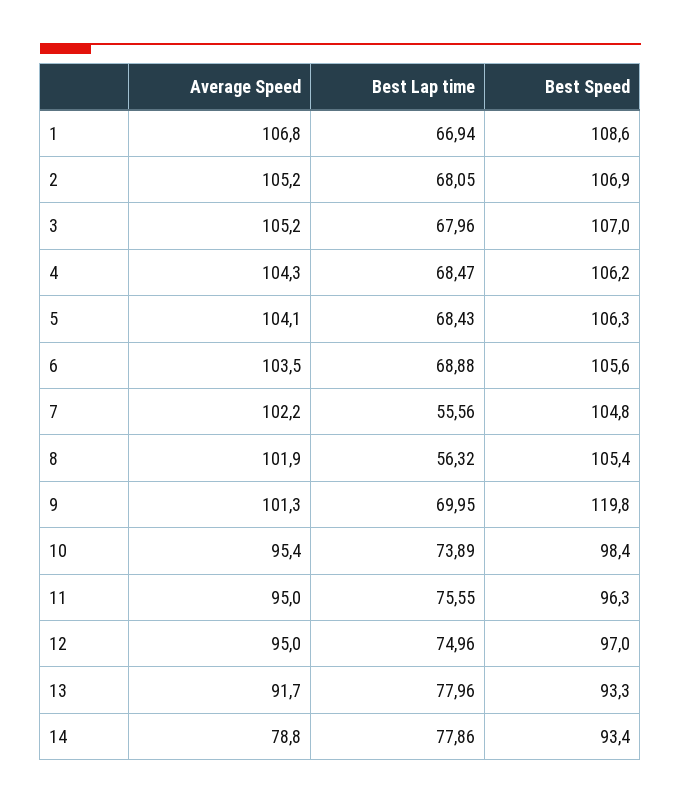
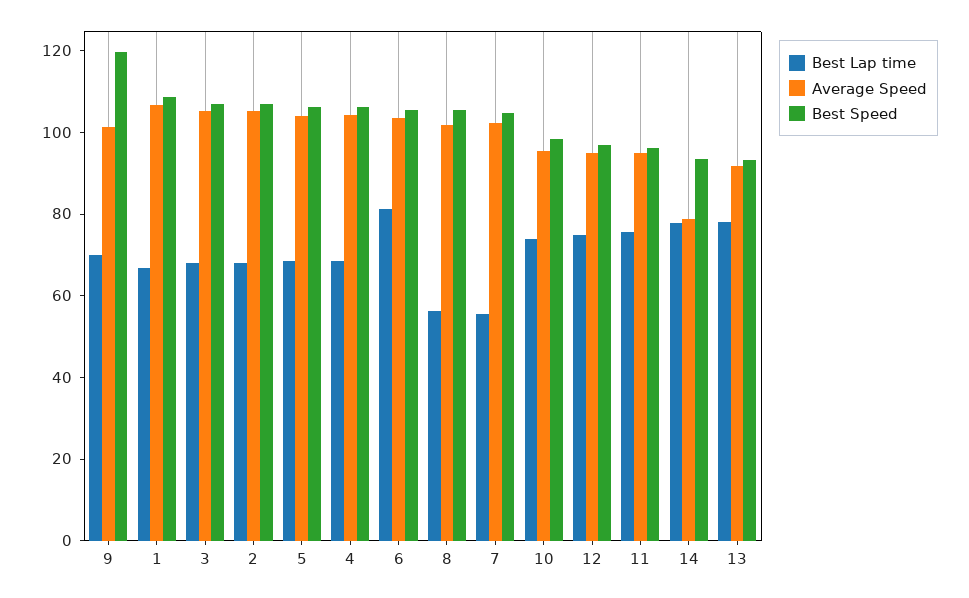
  {
    "Average Speed": {
      "1": 106.8,
      "2": 105.2,
      "3": 105.2,
      "4": 104.3,
      "5": 104.1,
      "6": 103.5,
      "7": 102.2,
      "8": 101.9,
      "9": 101.3,
      "10": 95.4,
      "11": 95,
      "12": 95,
      "13": 91.7,
      "14": 78.8
    },
    "Best Lap time": {
      "1": 66.94,
      "2": 68.05,
      "3": 67.96,
      "4": 68.47,
      "5": 68.43,
-     "6": 68.88,
+     "6": 80,
      "7": 55.56,
      "8": 56.32,
      "9": 69.95,
      "10": 73.89,
      "11": 75.55,
      "12": 74.96,
      "13": 77.96,
      "14": 77.86
    },
    "Best Speed": {
      "1": 108.6,
      "2": 106.9,
      "3": 107,
      "4": 106.2,
      "5": 106.3,
      "6": 105.6,
      "7": 104.8,
      "8": 105.4,
      "9": 119.8,
      "10": 98.4,
      "11": 96.3,
      "12": 97,
      "13": 93.3,
      "14": 93.4
    }
  }

